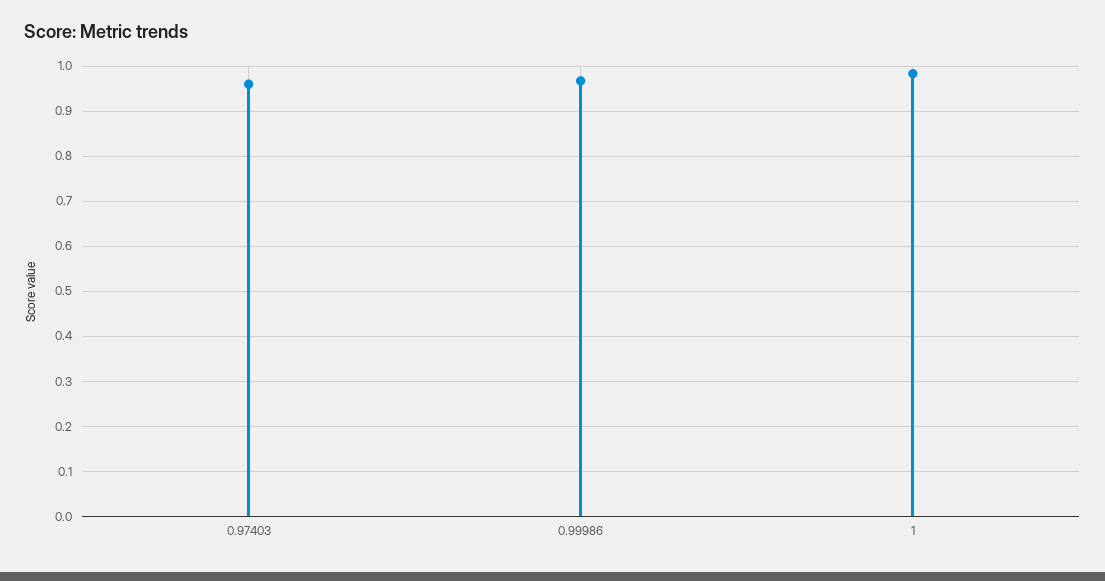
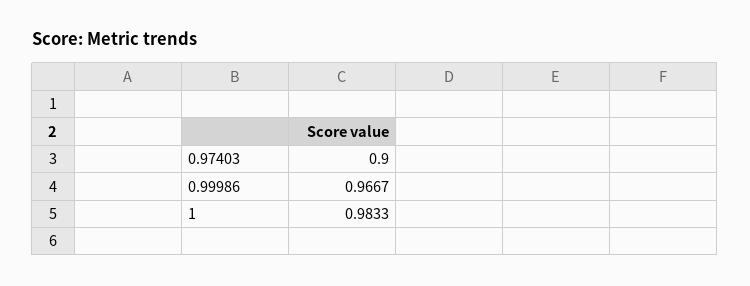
  {
-   "0.97403": 0.96,
+   "0.97403": 0.9,
    "0.99986": 0.9667,
    "1": 0.9833
  }

